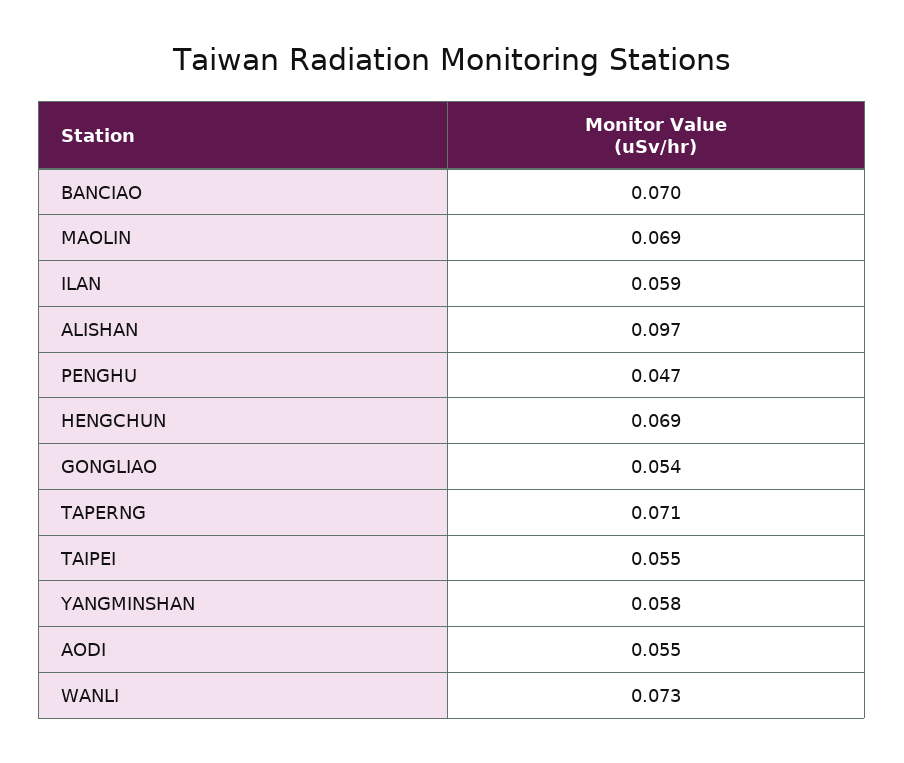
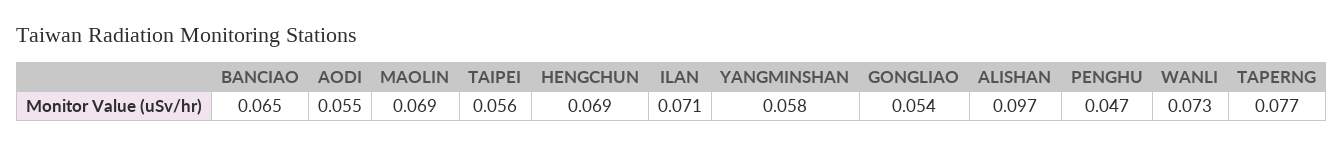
  {
-   "BANCIAO": 0.07,
+   "BANCIAO": 0.065,
    "MAOLIN": 0.069,
-   "ILAN": 0.059,
+   "ILAN": 0.071,
    "ALISHAN": 0.097,
    "PENGHU": 0.047,
    "HENGCHUN": 0.069,
    "GONGLIAO": 0.054,
-   "TAPERNG": 0.071,
+   "TAPERNG": 0.077,
-   "TAIPEI": 0.055,
+   "TAIPEI": 0.056,
    "YANGMINSHAN": 0.058,
    "AODI": 0.055,
    "WANLI": 0.073
  }

